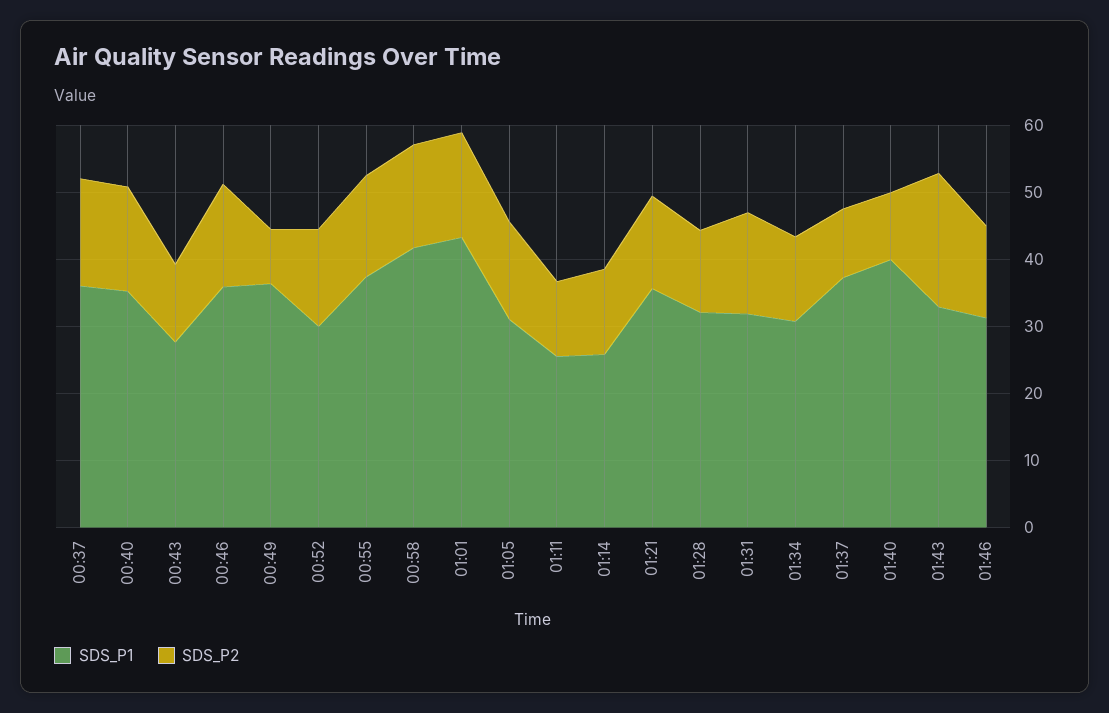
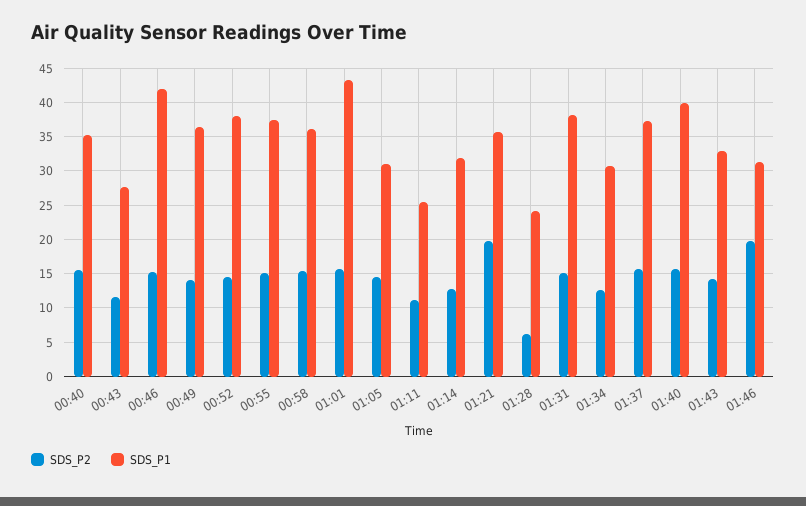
  {
    "SDS_P1": {
-     "00:37": 36,
      "00:40": 35,
      "00:43": 28,
-     "00:46": 36,
+     "00:46": 42,
      "00:49": 36,
-     "00:52": 30,
+     "00:52": 38,
      "00:55": 37,
-     "00:58": 42,
+     "00:58": 36,
      "01:01": 43,
      "01:05": 31,
      "01:11": 26,
-     "01:14": 26,
+     "01:14": 32,
      "01:21": 36,
-     "01:28": 32,
+     "01:28": 24,
-     "01:31": 32,
+     "01:31": 38,
      "01:34": 31,
      "01:37": 37,
      "01:40": 40,
      "01:43": 33,
      "01:46": 31
    },
    "SDS_P2": {
-     "00:37": 16,
      "00:40": 16,
      "00:43": 12,
      "00:46": 15,
-     "00:49": 8,
+     "00:49": 14,
      "00:52": 15,
      "00:55": 15,
      "00:58": 15,
      "01:01": 16,
      "01:05": 15,
      "01:11": 11,
      "01:14": 13,
-     "01:21": 14,
+     "01:21": 20,
-     "01:28": 12,
+     "01:28": 6,
      "01:31": 15,
      "01:34": 13,
-     "01:37": 10,
+     "01:37": 16,
-     "01:40": 10,
+     "01:40": 16,
-     "01:43": 20,
+     "01:43": 14,
-     "01:46": 14
+     "01:46": 20
    }
  }

